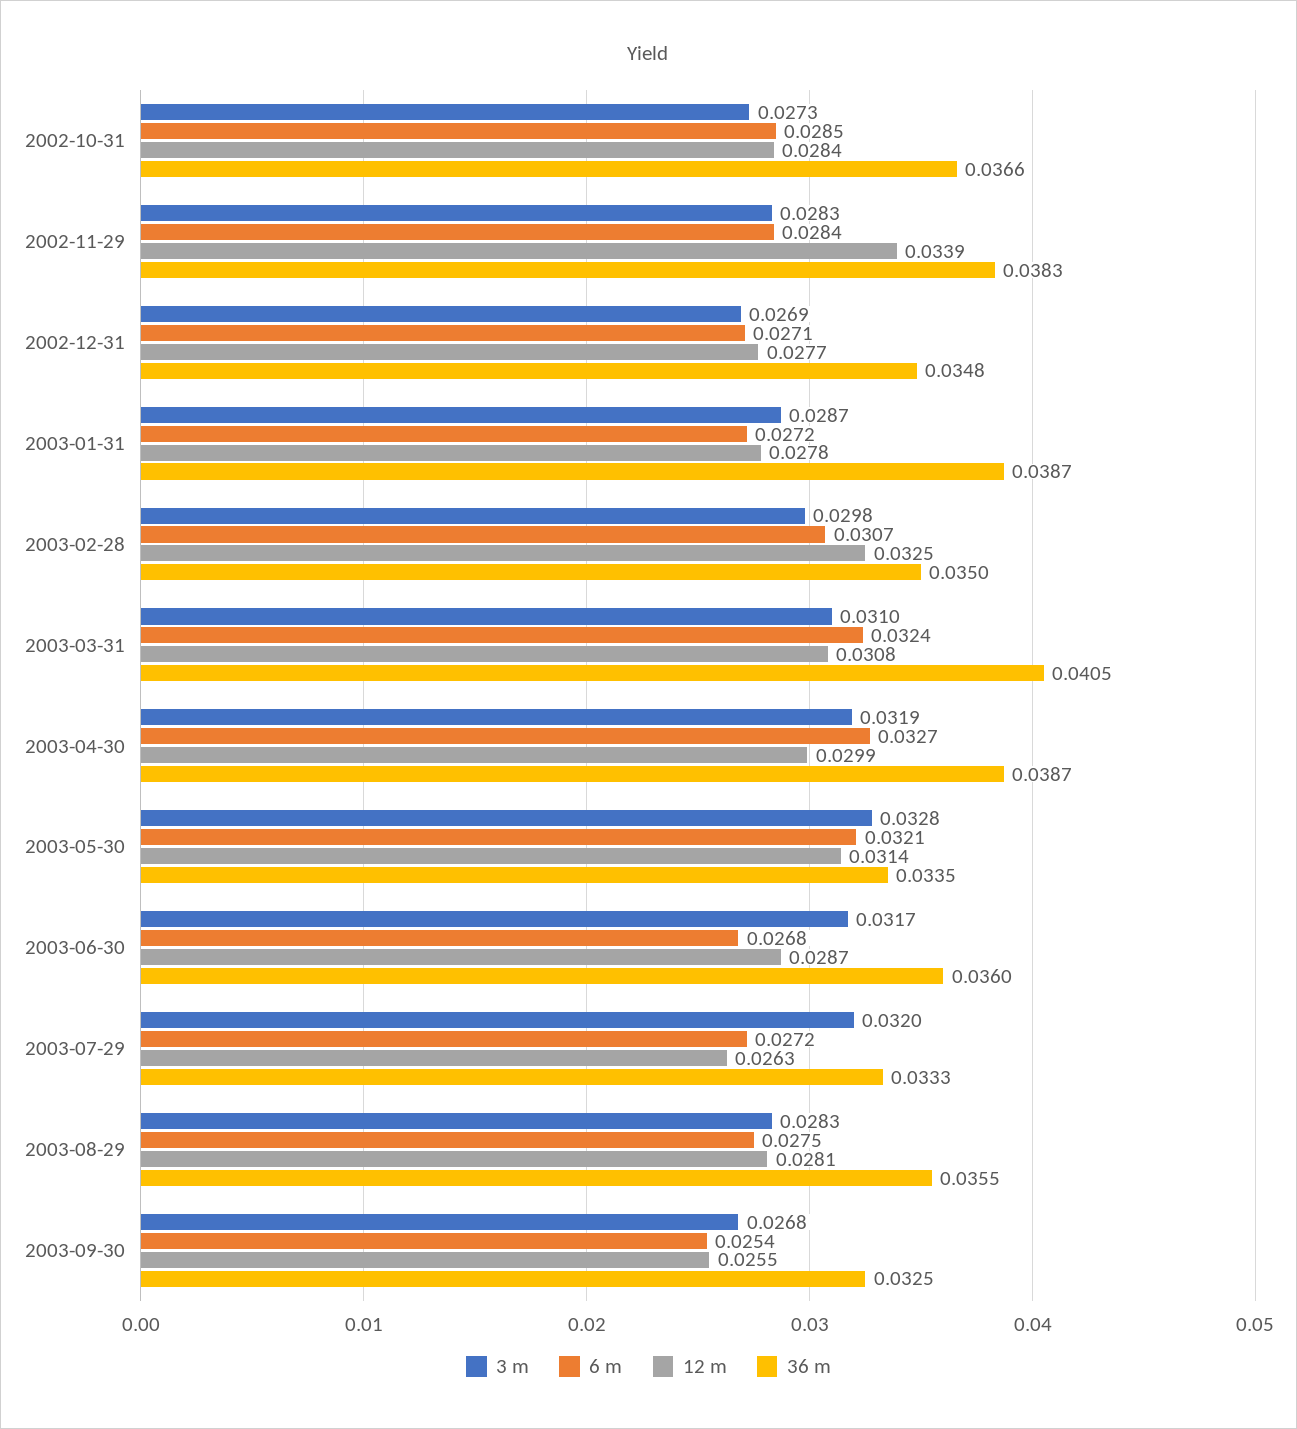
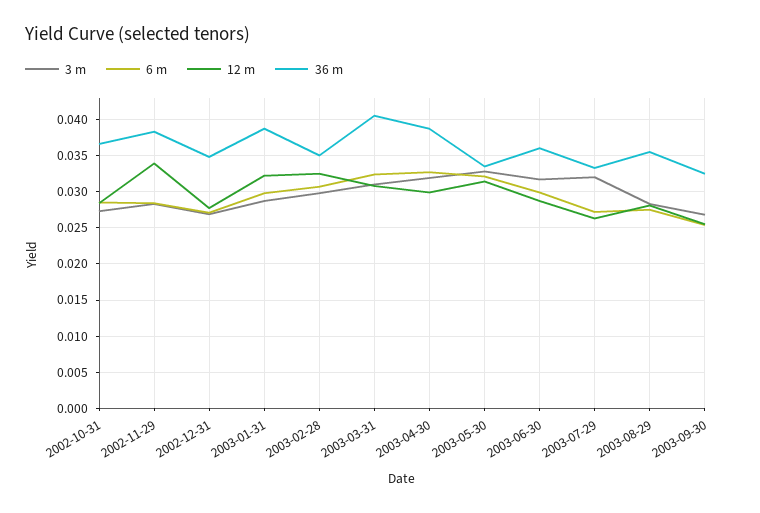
  {
    "3 m": {
      "2002-10-31": 0.0273,
      "2002-11-29": 0.0283,
      "2002-12-31": 0.0269,
      "2003-01-31": 0.0287,
      "2003-02-28": 0.0298,
      "2003-03-31": 0.031,
      "2003-04-30": 0.0319,
      "2003-05-30": 0.0328,
      "2003-06-30": 0.0317,
      "2003-07-29": 0.032,
      "2003-08-29": 0.0283,
      "2003-09-30": 0.0268
    },
    "6 m": {
      "2002-10-31": 0.0285,
      "2002-11-29": 0.0284,
      "2002-12-31": 0.0271,
-     "2003-01-31": 0.0272,
+     "2003-01-31": 0.03,
      "2003-02-28": 0.0307,
      "2003-03-31": 0.0324,
      "2003-04-30": 0.0327,
      "2003-05-30": 0.0321,
-     "2003-06-30": 0.0268,
+     "2003-06-30": 0.03,
      "2003-07-29": 0.0272,
      "2003-08-29": 0.0275,
      "2003-09-30": 0.0254
    },
    "12 m": {
      "2002-10-31": 0.0284,
      "2002-11-29": 0.0339,
      "2002-12-31": 0.0277,
-     "2003-01-31": 0.0278,
+     "2003-01-31": 0.032,
      "2003-02-28": 0.0325,
      "2003-03-31": 0.0308,
      "2003-04-30": 0.0299,
      "2003-05-30": 0.0314,
      "2003-06-30": 0.0287,
      "2003-07-29": 0.0263,
      "2003-08-29": 0.0281,
      "2003-09-30": 0.0255
    },
    "36 m": {
      "2002-10-31": 0.0366,
      "2002-11-29": 0.0383,
      "2002-12-31": 0.0348,
      "2003-01-31": 0.0387,
      "2003-02-28": 0.035,
      "2003-03-31": 0.0405,
      "2003-04-30": 0.0387,
      "2003-05-30": 0.0335,
      "2003-06-30": 0.036,
      "2003-07-29": 0.0333,
      "2003-08-29": 0.0355,
      "2003-09-30": 0.0325
    }
  }

